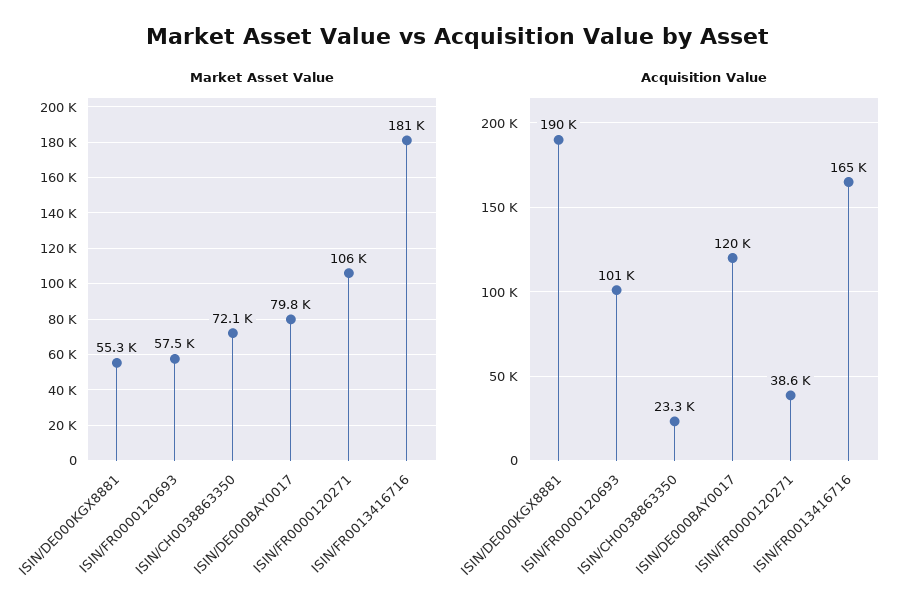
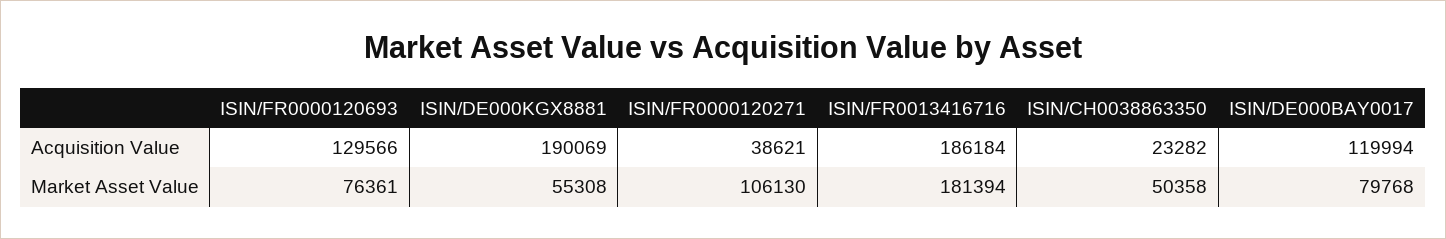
  {
    "Market Asset Value": {
      "ISIN/DE000KGX8881": 55308,
-     "ISIN/FR0000120693": 57500,
+     "ISIN/FR0000120693": 76361,
-     "ISIN/CH0038863350": 72100,
+     "ISIN/CH0038863350": 50358,
      "ISIN/DE000BAY0017": 79768,
      "ISIN/FR0000120271": 106130,
      "ISIN/FR0013416716": 181394
    },
    "Acquisition Value": {
      "ISIN/DE000KGX8881": 190069,
-     "ISIN/FR0000120693": 101000,
+     "ISIN/FR0000120693": 129566,
      "ISIN/CH0038863350": 23282,
      "ISIN/DE000BAY0017": 119994,
      "ISIN/FR0000120271": 38621,
-     "ISIN/FR0013416716": 165000
+     "ISIN/FR0013416716": 186184
    }
  }

